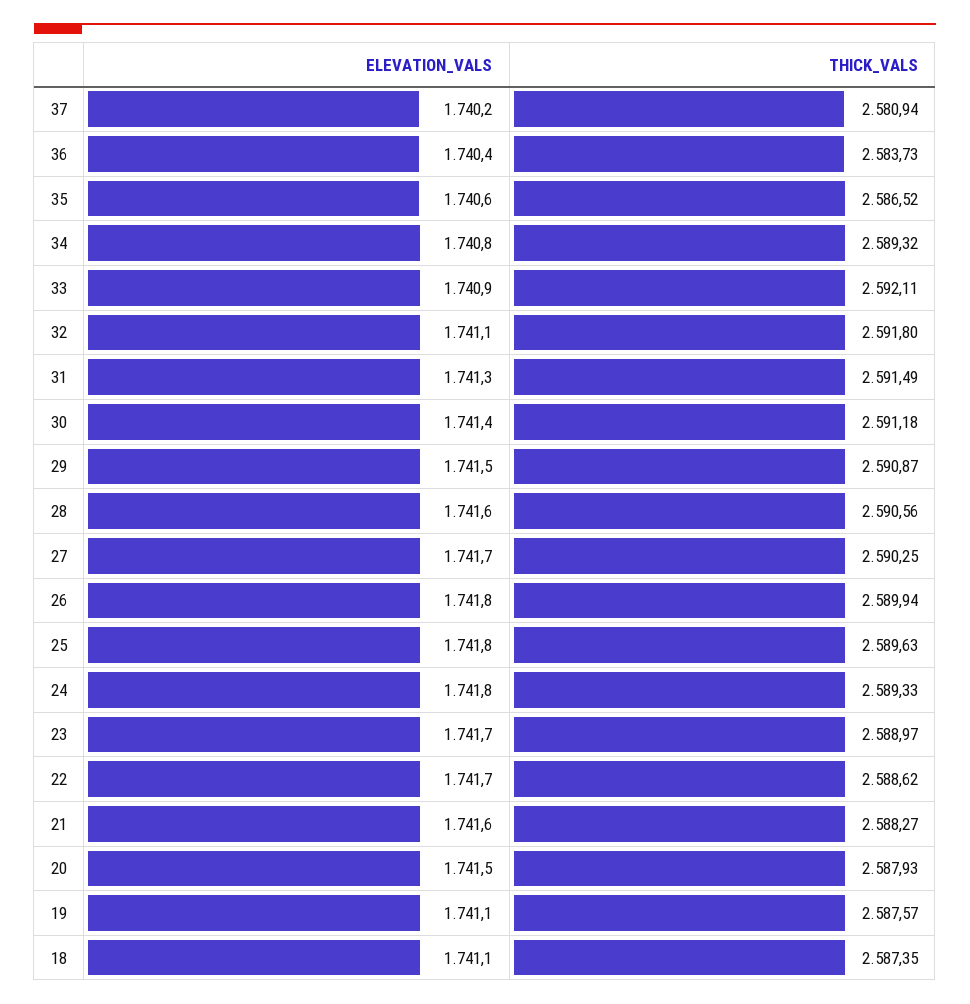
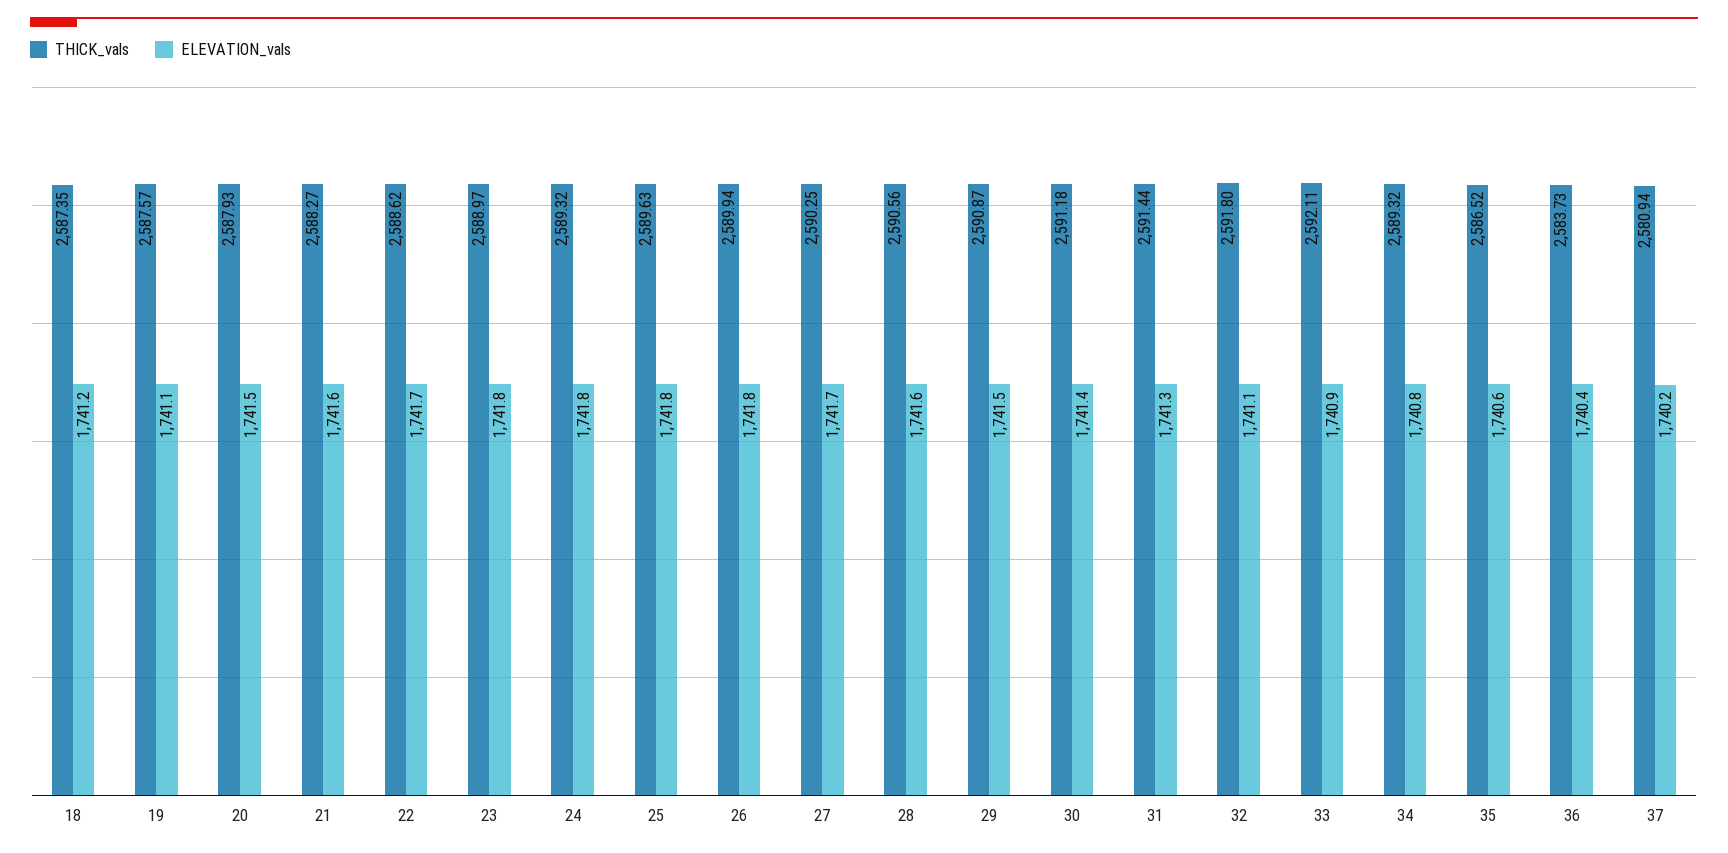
  {
    "ELEVATION_VALS": {
      "37": 1740.2,
      "36": 1740.4,
      "35": 1740.6,
      "34": 1740.8,
      "33": 1740.9,
      "32": 1741.1,
      "31": 1741.3,
      "30": 1741.4,
      "29": 1741.5,
      "28": 1741.6,
      "27": 1741.7,
      "26": 1741.8,
      "25": 1741.8,
      "24": 1741.8,
-     "23": 1741.7,
+     "23": 1741.8,
      "22": 1741.7,
      "21": 1741.6,
      "20": 1741.5,
      "19": 1741.1,
-     "18": 1741.1
+     "18": 1741.2
    },
    "THICK_VALS": {
      "37": 2580.94,
      "36": 2583.73,
      "35": 2586.52,
      "34": 2589.32,
      "33": 2592.11,
      "32": 2591.8,
-     "31": 2591.49,
+     "31": 2591.44,
      "30": 2591.18,
      "29": 2590.87,
      "28": 2590.56,
      "27": 2590.25,
      "26": 2589.94,
      "25": 2589.63,
-     "24": 2589.33,
+     "24": 2589.32,
      "23": 2588.97,
      "22": 2588.62,
      "21": 2588.27,
      "20": 2587.93,
      "19": 2587.57,
      "18": 2587.35
    }
  }

